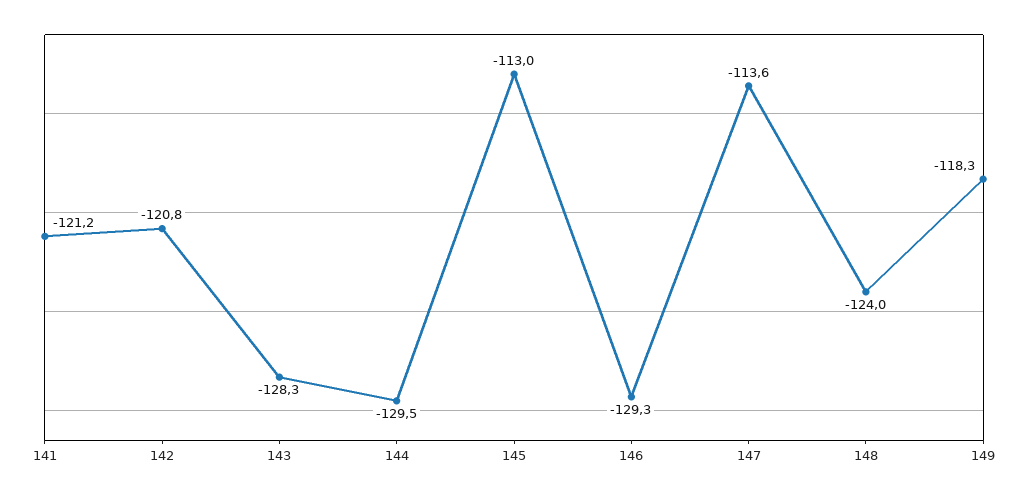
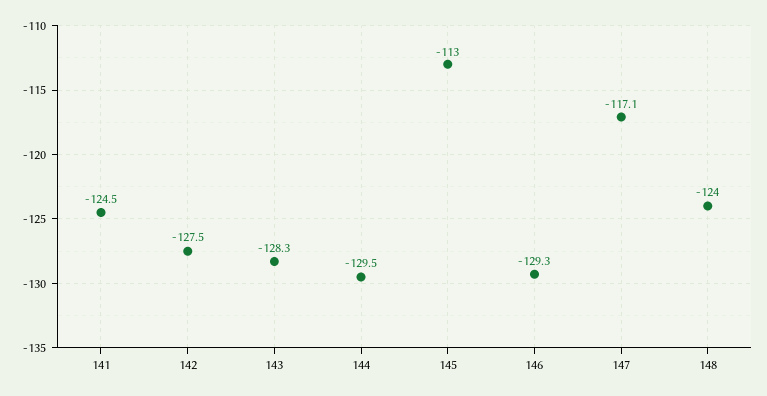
  {
-   "141": -121.2,
+   "141": -124.5,
-   "142": -120.8,
+   "142": -127.5,
    "143": -128.3,
    "144": -129.5,
    "145": -113,
    "146": -129.3,
-   "147": -113.6,
+   "147": -117.1,
-   "148": -124,
+   "148": -124
-   "149": -118.3
  }

